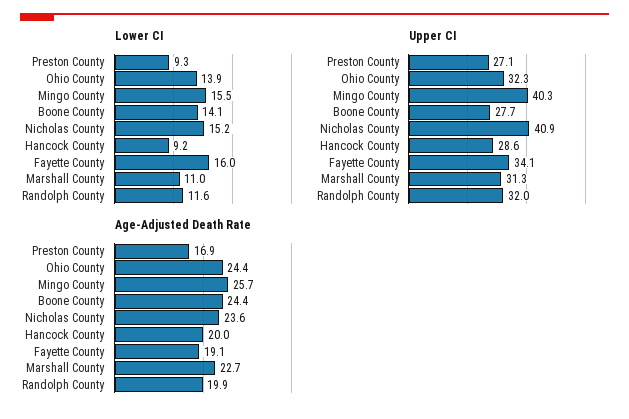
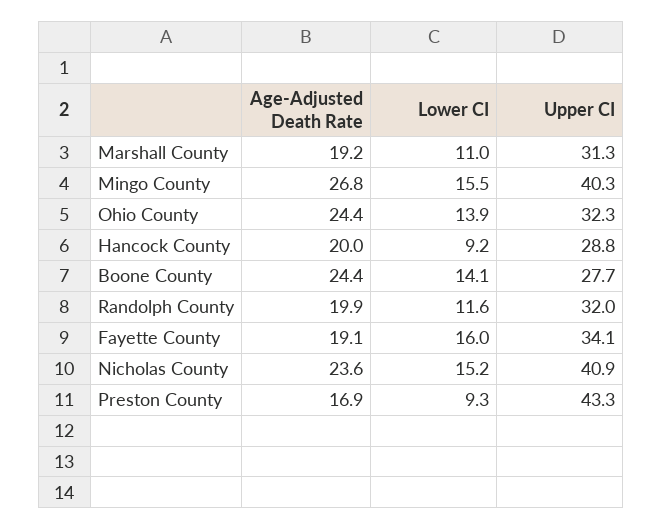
  {
    "Lower CI": {
      "Preston County": 9.3,
      "Ohio County": 13.9,
      "Mingo County": 15.5,
      "Boone County": 14.1,
      "Nicholas County": 15.2,
      "Hancock County": 9.2,
      "Fayette County": 16,
      "Marshall County": 11,
      "Randolph County": 11.6
    },
    "Upper CI": {
-     "Preston County": 27.1,
+     "Preston County": 43.3,
      "Ohio County": 32.3,
      "Mingo County": 40.3,
      "Boone County": 27.7,
      "Nicholas County": 40.9,
-     "Hancock County": 28.6,
+     "Hancock County": 28.8,
      "Fayette County": 34.1,
      "Marshall County": 31.3,
      "Randolph County": 32
    },
    "Age-Adjusted Death Rate": {
      "Preston County": 16.9,
      "Ohio County": 24.4,
-     "Mingo County": 25.7,
+     "Mingo County": 26.8,
      "Boone County": 24.4,
      "Nicholas County": 23.6,
      "Hancock County": 20,
      "Fayette County": 19.1,
-     "Marshall County": 22.7,
+     "Marshall County": 19.2,
      "Randolph County": 19.9
    }
  }

